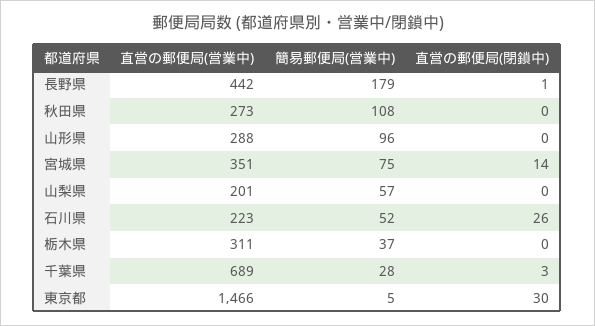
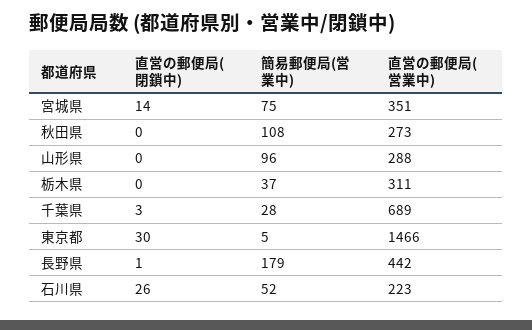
  {
    "直営の郵便局(営業中)": {
      "長野県": 442,
      "秋田県": 273,
      "山形県": 288,
      "宮城県": 351,
-     "山梨県": 201,
      "石川県": 223,
      "栃木県": 311,
      "千葉県": 689,
      "東京都": 1466
    },
    "簡易郵便局(営業中)": {
      "長野県": 179,
      "秋田県": 108,
      "山形県": 96,
      "宮城県": 75,
-     "山梨県": 57,
      "石川県": 52,
      "栃木県": 37,
      "千葉県": 28,
      "東京都": 5
    },
    "直営の郵便局(閉鎖中)": {
      "長野県": 1,
      "秋田県": 0,
      "山形県": 0,
      "宮城県": 14,
-     "山梨県": 0,
      "石川県": 26,
      "栃木県": 0,
      "千葉県": 3,
      "東京都": 30
    }
  }

